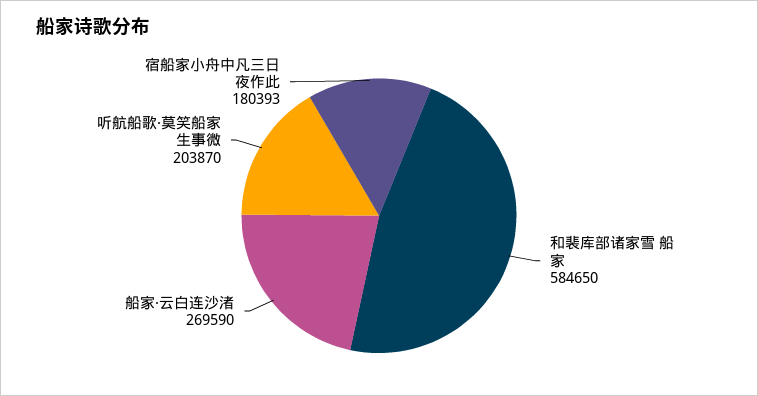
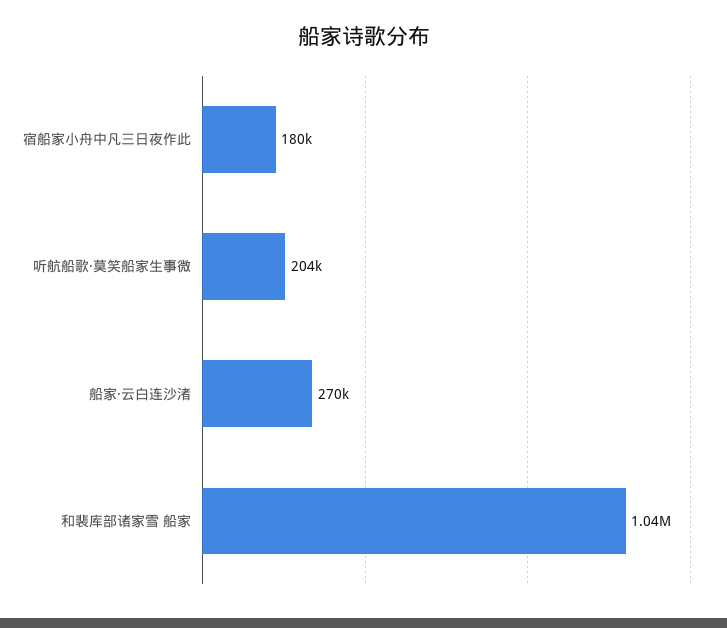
  {
-   "和裴库部诸家雪 船家": 584650,
+   "和裴库部诸家雪 船家": 1040000,
    "船家·云白连沙渚": 269590,
    "听航船歌·莫笑船家生事微": 203870,
    "宿船家小舟中凡三日夜作此": 180393
  }

